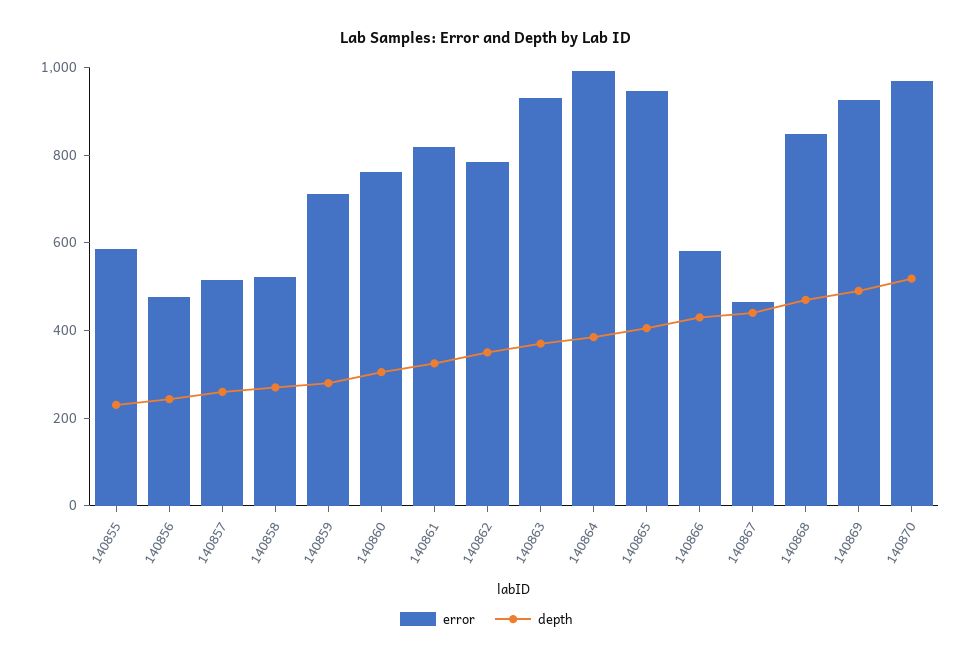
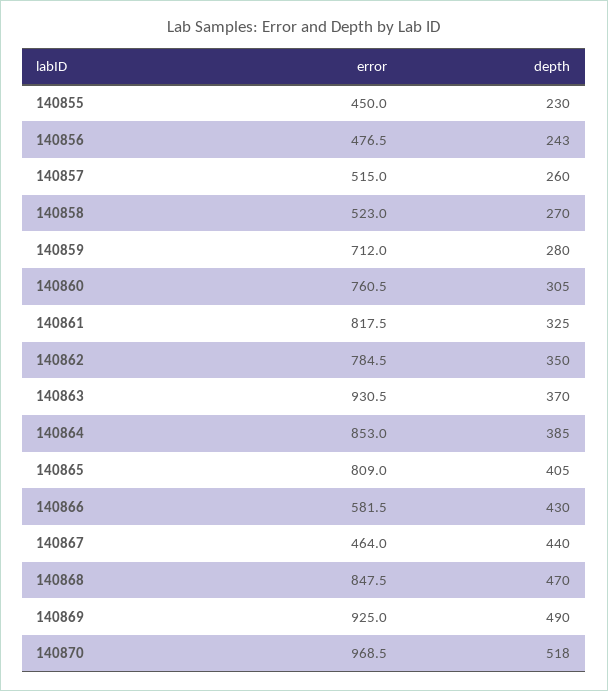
  {
    "error": {
-     "140855": 600,
+     "140855": 450,
      "140856": 476.5,
      "140857": 515,
      "140858": 523,
      "140859": 712,
      "140860": 760.5,
      "140861": 817.5,
      "140862": 784.5,
      "140863": 930.5,
-     "140864": 1000,
+     "140864": 853,
-     "140865": 950,
+     "140865": 809,
      "140866": 581.5,
      "140867": 464,
      "140868": 847.5,
      "140869": 925,
      "140870": 968.5
    },
    "depth": {
      "140855": 230,
      "140856": 243,
      "140857": 260,
      "140858": 270,
      "140859": 280,
      "140860": 305,
      "140861": 325,
      "140862": 350,
      "140863": 370,
      "140864": 385,
      "140865": 405,
      "140866": 430,
      "140867": 440,
      "140868": 470,
      "140869": 490,
      "140870": 518
    }
  }

